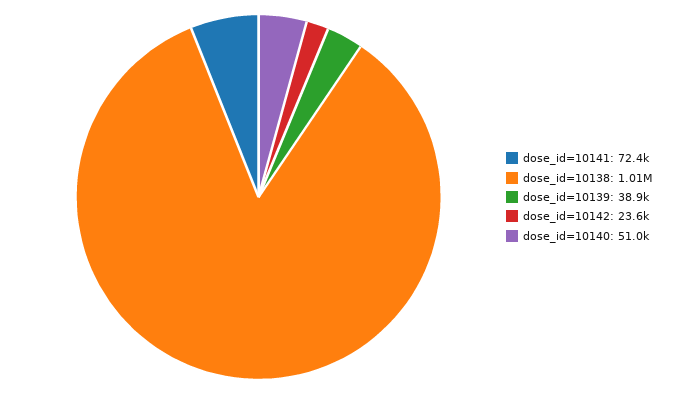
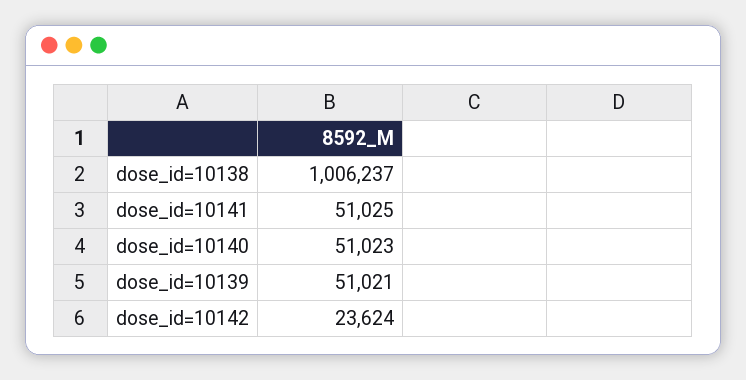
  {
-   "dose_id=10141": 72400,
+   "dose_id=10141": 51025,
    "dose_id=10138": 1006237,
-   "dose_id=10139": 38900,
+   "dose_id=10139": 51021,
    "dose_id=10142": 23624,
    "dose_id=10140": 51023
  }

